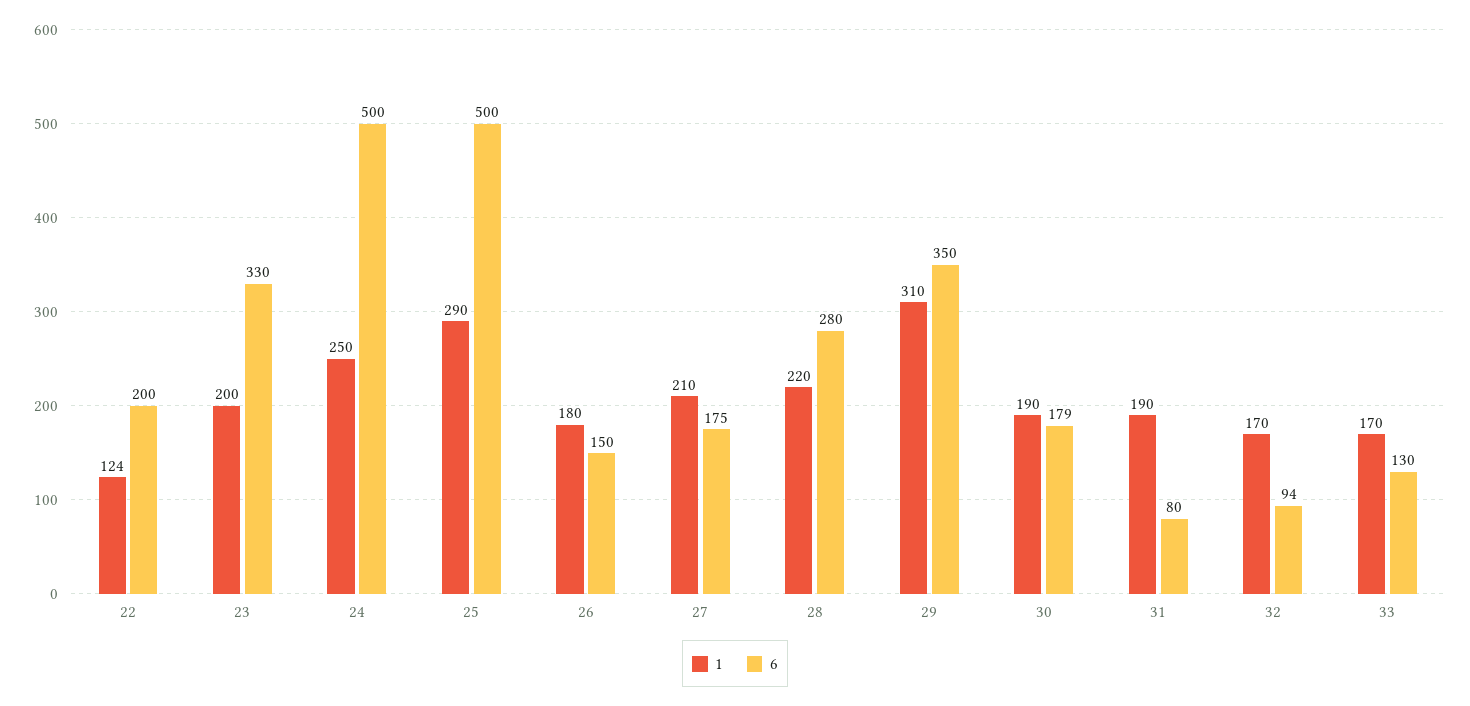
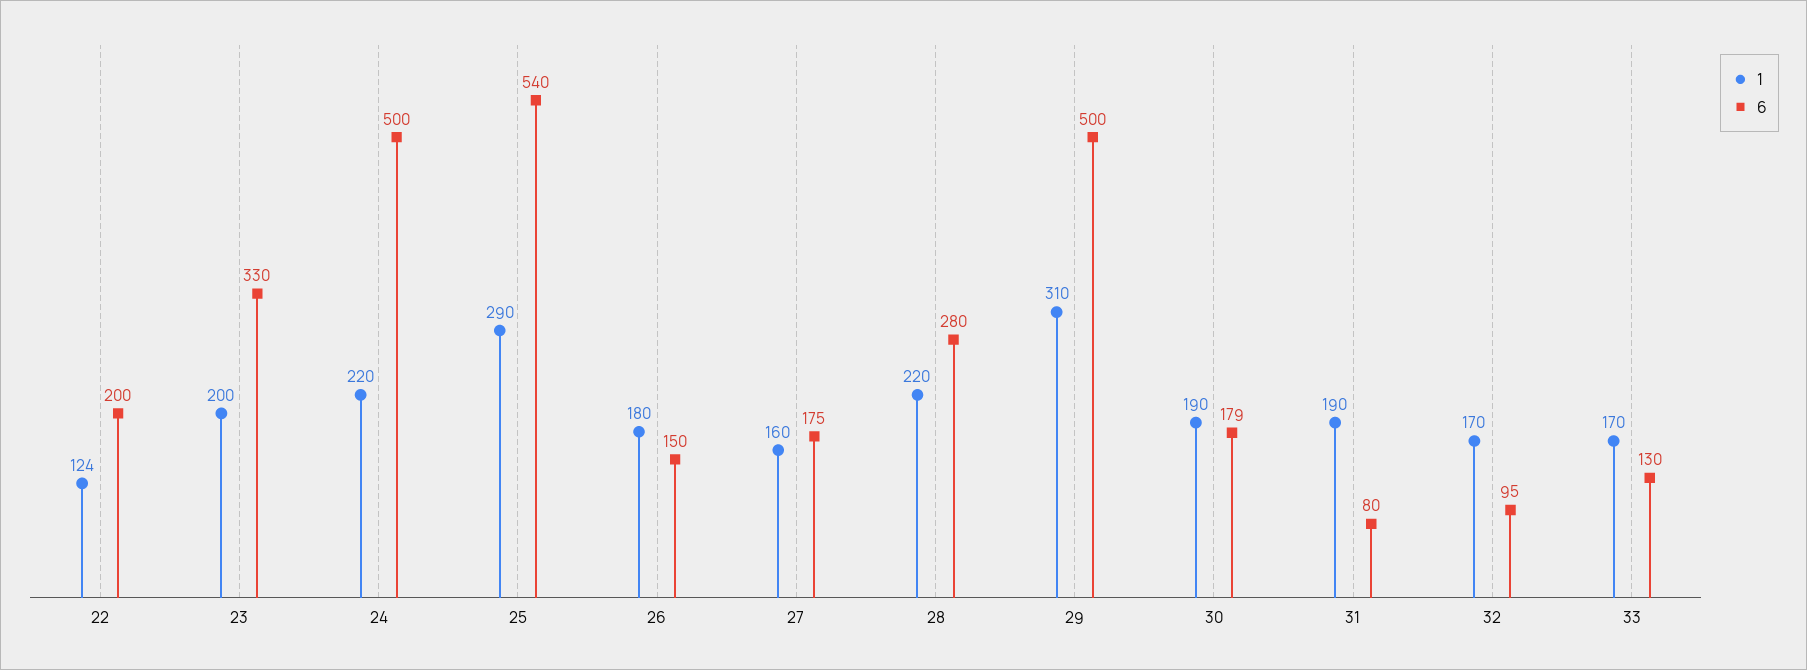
  {
    "1": {
      "22": 124,
      "23": 200,
-     "24": 250,
+     "24": 220,
      "25": 290,
      "26": 180,
-     "27": 210,
+     "27": 160,
      "28": 220,
      "29": 310,
      "30": 190,
      "31": 190,
      "32": 170,
      "33": 170
    },
    "6": {
      "22": 200,
      "23": 330,
      "24": 500,
-     "25": 500,
+     "25": 540,
      "26": 150,
      "27": 175,
      "28": 280,
-     "29": 350,
+     "29": 500,
      "30": 179,
      "31": 80,
-     "32": 94,
+     "32": 95,
      "33": 130
    }
  }

